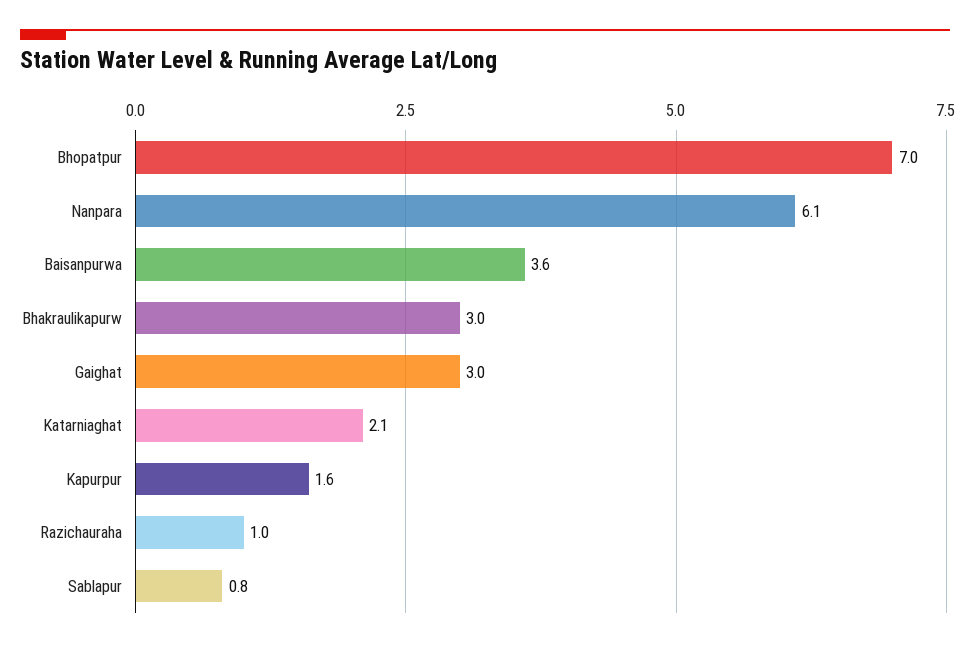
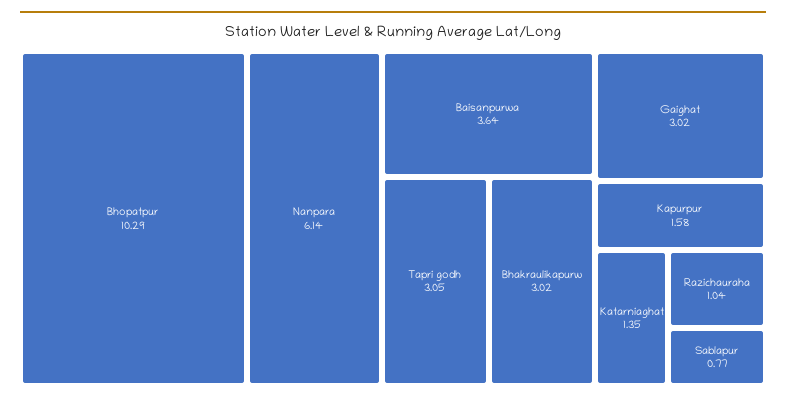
  {
-   "Bhopatpur": 7,
+   "Bhopatpur": 10.29,
    "Nanpara": 6.14,
    "Baisanpurwa": 3.64,
    "Bhakraulikapurw": 3.02,
    "Gaighat": 3.02,
-   "Katarniaghat": 2.1,
+   "Katarniaghat": 1.35,
    "Kapurpur": 1.58,
    "Razichauraha": 1.04,
-   "Sablapur": 0.77
+   "Sablapur": 0.77,
+   "Tapri godh": 3.05
  }

